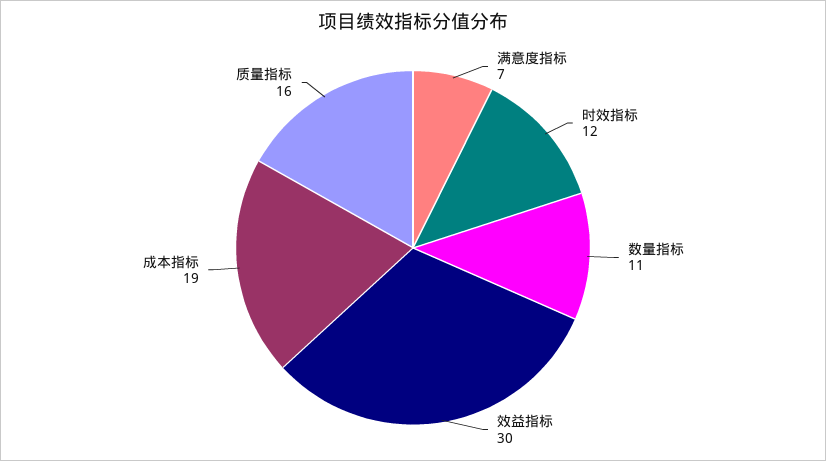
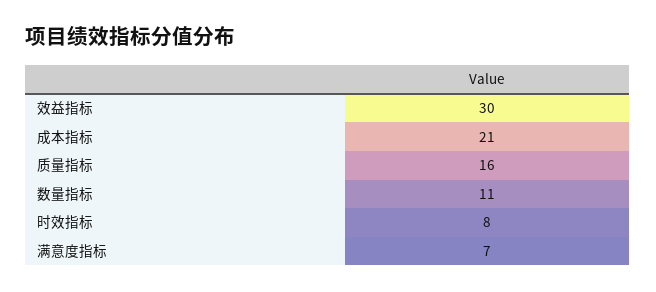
  {
    "满意度指标": 7,
-   "时效指标": 12,
+   "时效指标": 8,
    "数量指标": 11,
    "效益指标": 30,
-   "成本指标": 19,
+   "成本指标": 21,
    "质量指标": 16
  }

